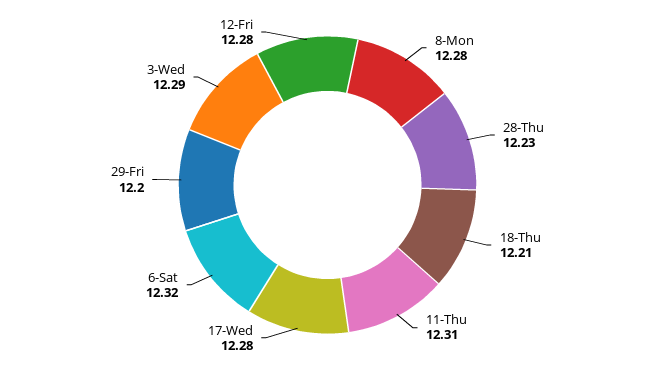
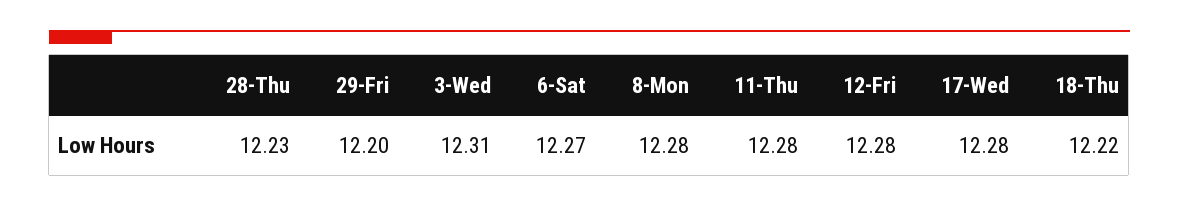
  {
    "8-Mon": 12.28,
    "28-Thu": 12.23,
-   "18-Thu": 12.21,
+   "18-Thu": 12.22,
-   "11-Thu": 12.31,
+   "11-Thu": 12.28,
    "17-Wed": 12.28,
-   "6-Sat": 12.32,
+   "6-Sat": 12.27,
    "29-Fri": 12.2,
-   "3-Wed": 12.29,
+   "3-Wed": 12.31,
    "12-Fri": 12.28
  }

